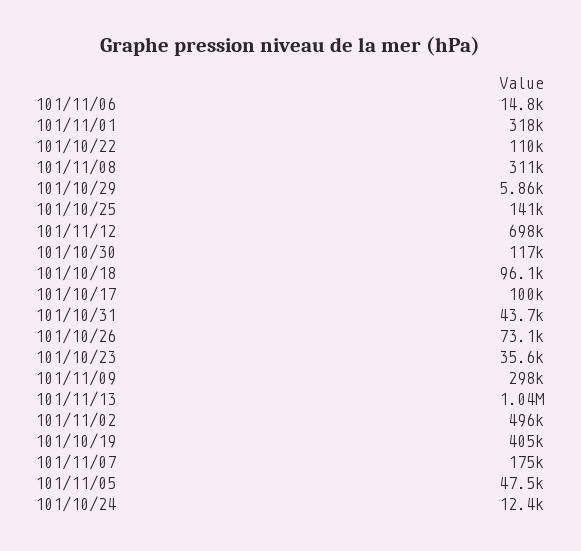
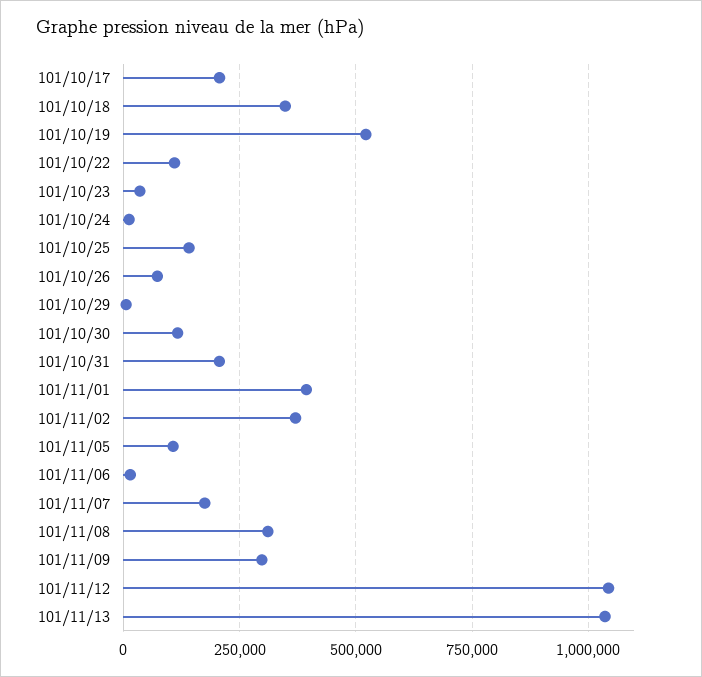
  {
    "101/11/06": 14800,
-   "101/11/01": 318000,
+   "101/11/01": 400000,
    "101/10/22": 110000,
    "101/11/08": 311000,
    "101/10/29": 5860,
    "101/10/25": 141000,
-   "101/11/12": 698000,
+   "101/11/12": 1050000,
    "101/10/30": 117000,
-   "101/10/18": 96100,
+   "101/10/18": 350000,
-   "101/10/17": 100000,
+   "101/10/17": 200000,
-   "101/10/31": 43700,
+   "101/10/31": 200000,
    "101/10/26": 73100,
    "101/10/23": 35600,
    "101/11/09": 298000,
    "101/11/13": 1040000,
-   "101/11/02": 496000,
+   "101/11/02": 375000,
-   "101/10/19": 405000,
+   "101/10/19": 525000,
    "101/11/07": 175000,
-   "101/11/05": 47500,
+   "101/11/05": 100000,
    "101/10/24": 12400
  }

